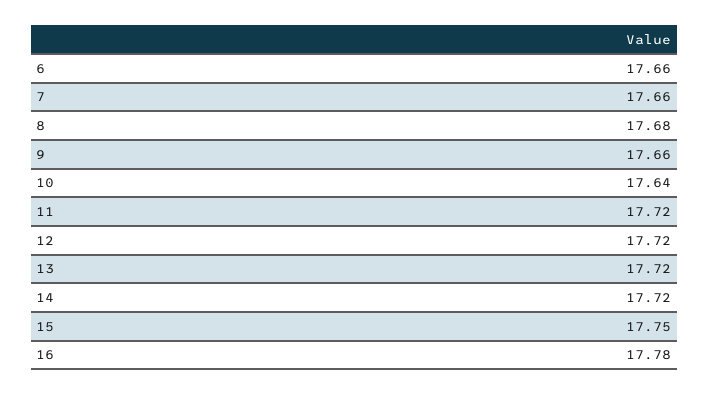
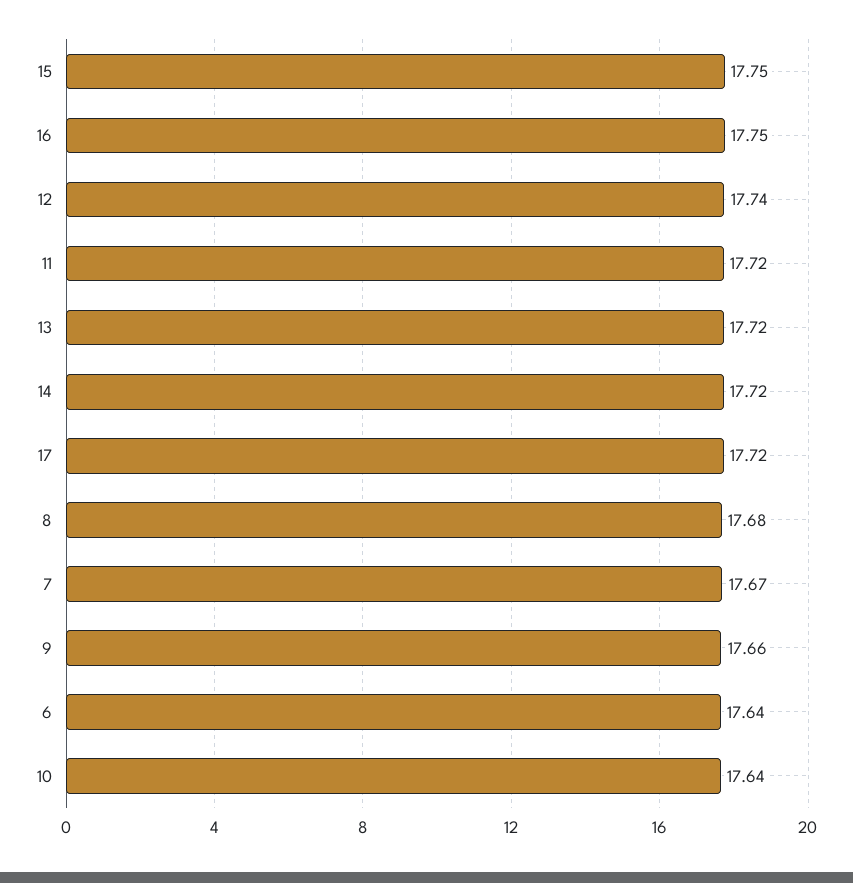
  {
-   "6": 17.66,
+   "6": 17.64,
-   "7": 17.66,
+   "7": 17.67,
    "8": 17.68,
    "9": 17.66,
    "10": 17.64,
    "11": 17.72,
-   "12": 17.72,
+   "12": 17.74,
    "13": 17.72,
    "14": 17.72,
    "15": 17.75,
-   "16": 17.78
+   "16": 17.75,
+   "17": 17.72
  }

